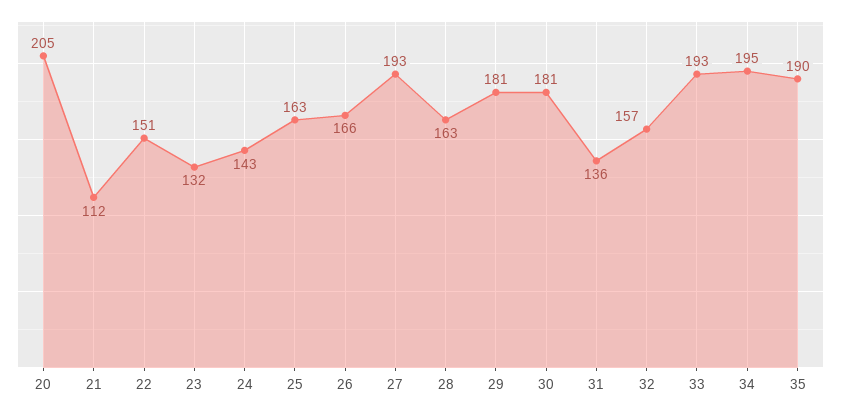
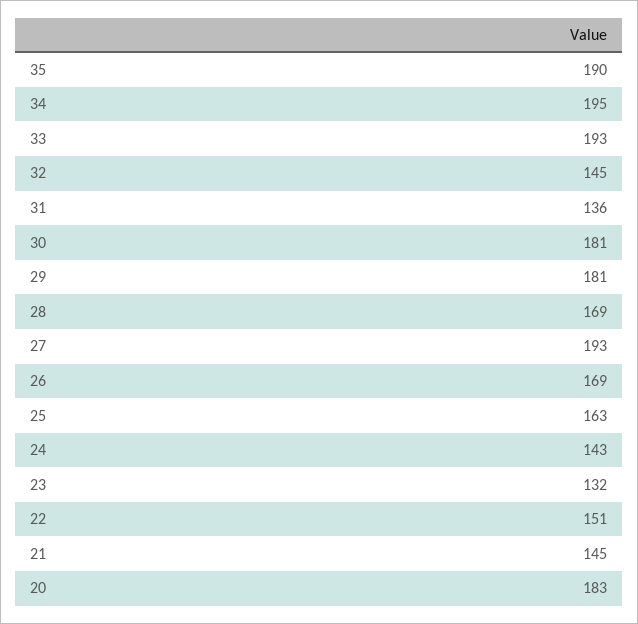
  {
-   "20": 205,
+   "20": 183,
-   "21": 112,
+   "21": 145,
    "22": 151,
    "23": 132,
    "24": 143,
    "25": 163,
-   "26": 166,
+   "26": 169,
    "27": 193,
-   "28": 163,
+   "28": 169,
    "29": 181,
    "30": 181,
    "31": 136,
-   "32": 157,
+   "32": 145,
    "33": 193,
    "34": 195,
    "35": 190
  }

